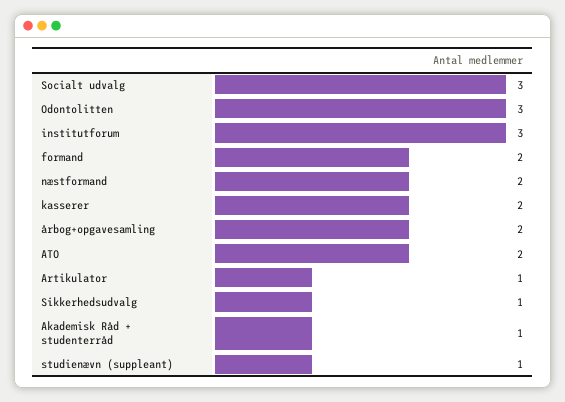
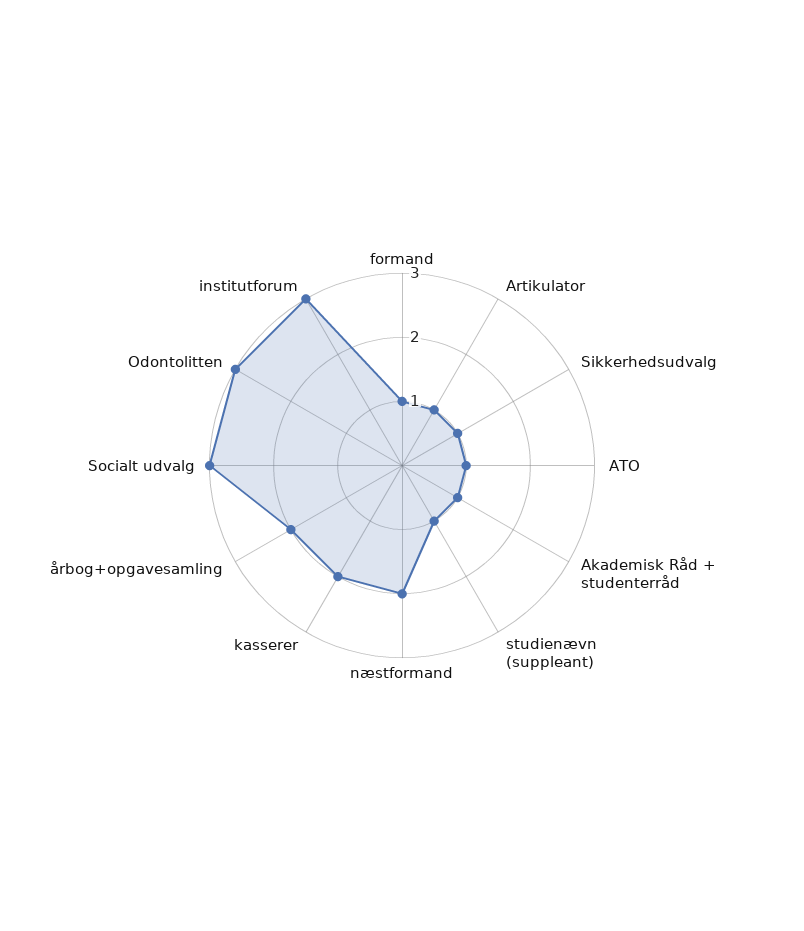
  {
    "Socialt udvalg": 3,
    "Odontolitten": 3,
    "institutforum": 3,
-   "formand": 2,
+   "formand": 1,
    "næstformand": 2,
    "kasserer": 2,
    "årbog+opgavesamling": 2,
-   "ATO": 2,
+   "ATO": 1,
    "Artikulator": 1,
    "Sikkerhedsudvalg": 1,
    "Akademisk Råd + studenterråd": 1,
    "studienævn (suppleant)": 1
  }

